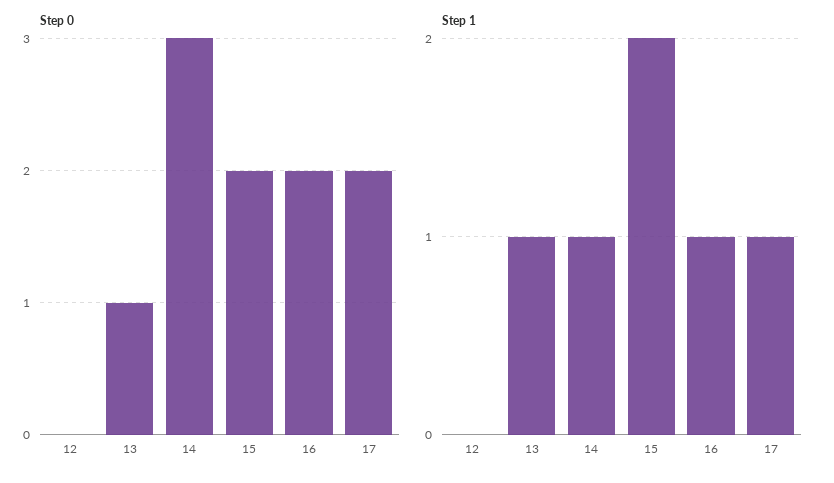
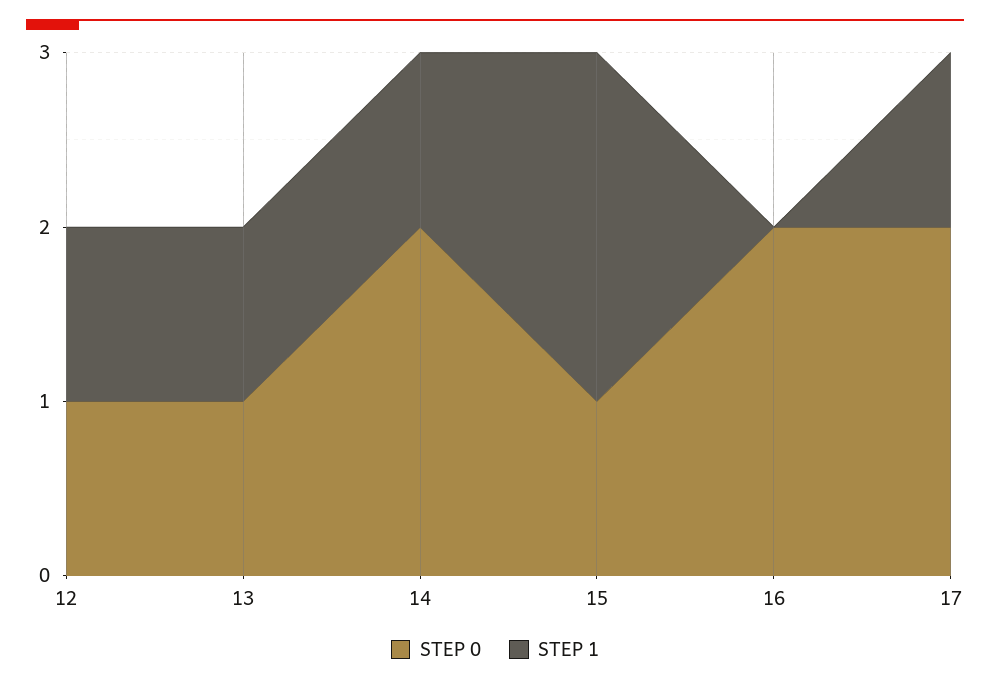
  {
    "Step 0": {
-     "12": 0,
+     "12": 1,
      "13": 1,
-     "14": 3,
+     "14": 2,
-     "15": 2,
+     "15": 1,
      "16": 2,
      "17": 2
    },
    "Step 1": {
-     "12": 0,
+     "12": 1,
      "13": 1,
      "14": 1,
      "15": 2,
-     "16": 1,
+     "16": 0,
      "17": 1
    }
  }

